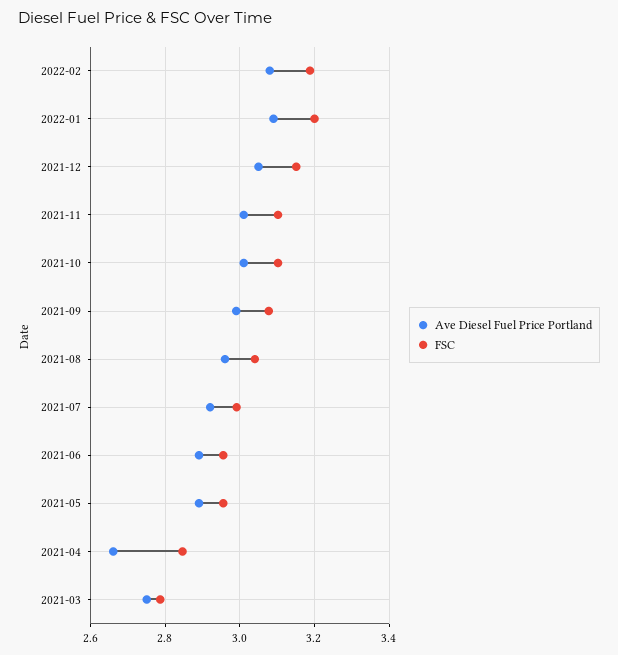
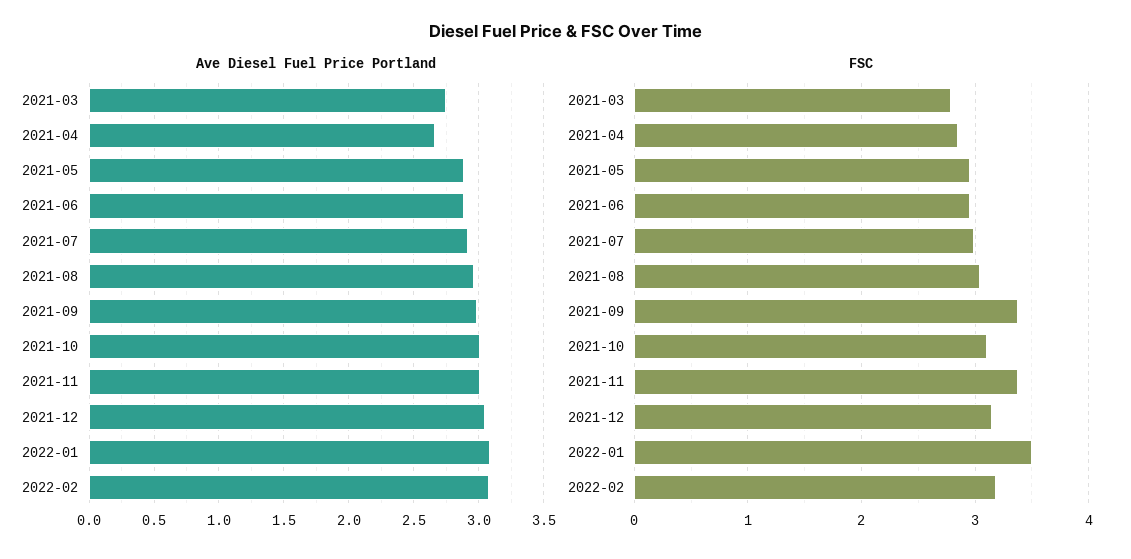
  {
    "Ave Diesel Fuel Price Portland": {
      "2022-02": 3.08,
      "2022-01": 3.1,
      "2021-12": 3.06,
      "2021-11": 3.02,
      "2021-10": 3.02,
      "2021-09": 3,
      "2021-08": 2.96,
      "2021-07": 2.92,
      "2021-06": 2.9,
      "2021-05": 2.9,
      "2021-04": 2.66,
      "2021-03": 2.76
    },
    "FSC": {
      "2022-02": 3.18,
-     "2022-01": 3.2,
+     "2022-01": 3.5,
      "2021-12": 3.16,
-     "2021-11": 3.1,
+     "2021-11": 3.4,
      "2021-10": 3.1,
-     "2021-09": 3.08,
+     "2021-09": 3.4,
      "2021-08": 3.04,
      "2021-07": 3,
      "2021-06": 2.96,
      "2021-05": 2.96,
      "2021-04": 2.84,
      "2021-03": 2.78
    }
  }

